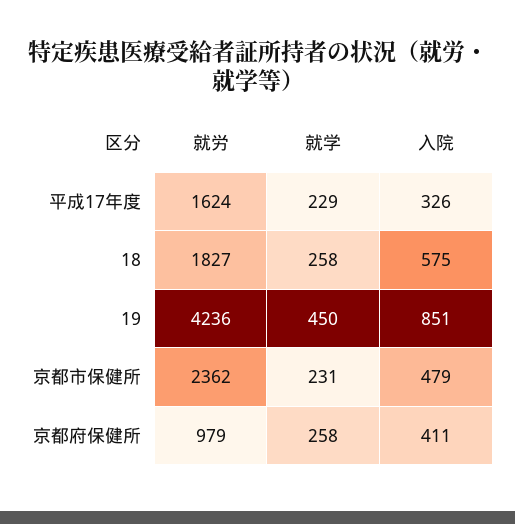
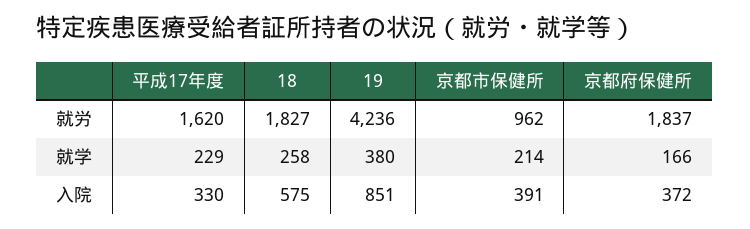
  {
    "就労": {
-     "平成17年度": 1624,
+     "平成17年度": 1620,
      "18": 1827,
      "19": 4236,
-     "京都市保健所": 2362,
+     "京都市保健所": 962,
-     "京都府保健所": 979
+     "京都府保健所": 1837
    },
    "就学": {
      "平成17年度": 229,
      "18": 258,
-     "19": 450,
+     "19": 380,
-     "京都市保健所": 231,
+     "京都市保健所": 214,
-     "京都府保健所": 258
+     "京都府保健所": 166
    },
    "入院": {
-     "平成17年度": 326,
+     "平成17年度": 330,
      "18": 575,
      "19": 851,
-     "京都市保健所": 479,
+     "京都市保健所": 391,
-     "京都府保健所": 411
+     "京都府保健所": 372
    }
  }

